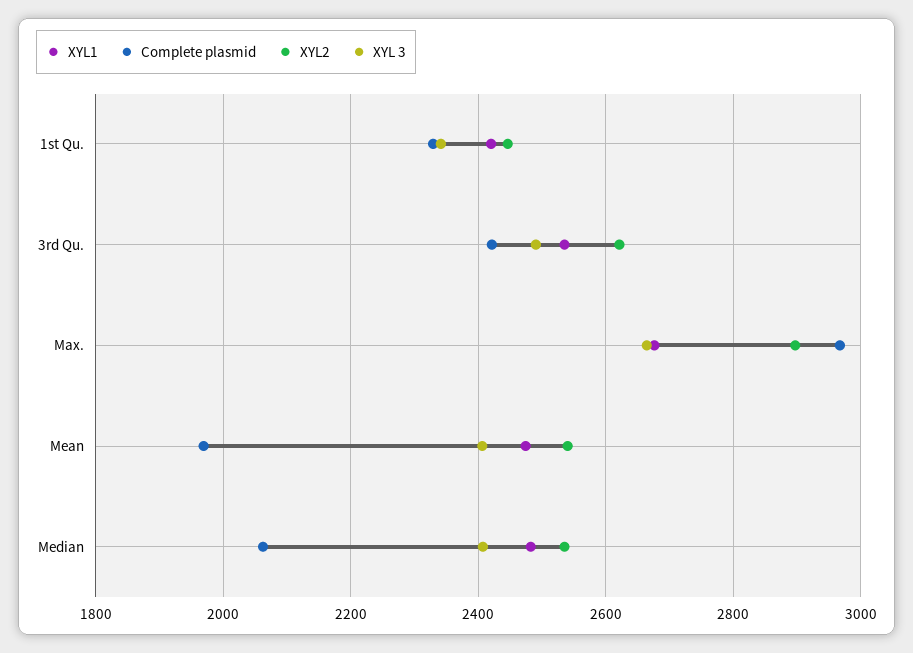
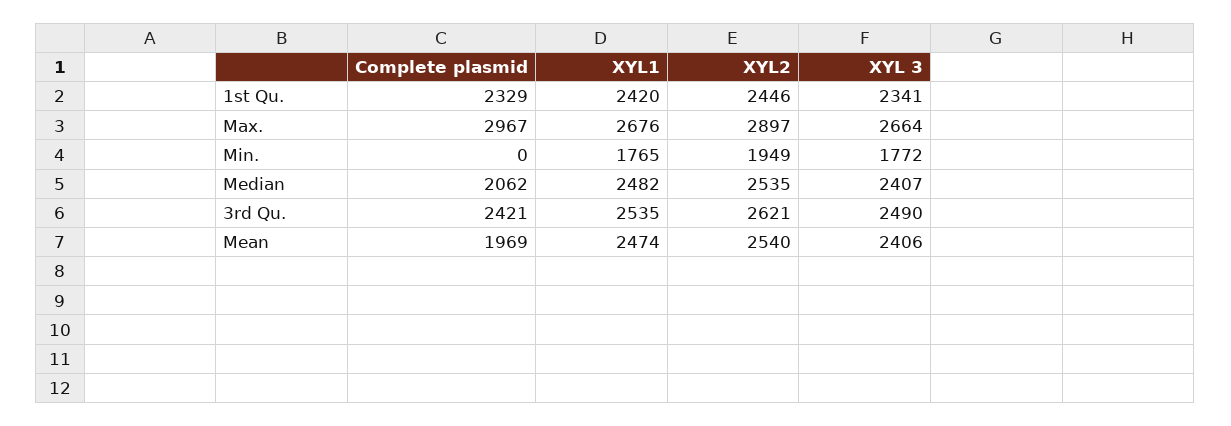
  {
    "XYL1": {
      "1st Qu.": 2420,
      "3rd Qu.": 2535,
      "Max.": 2676,
      "Mean": 2474,
-     "Median": 2482
+     "Median": 2482,
+     "Min.": 1765
    },
    "Complete plasmid": {
      "1st Qu.": 2329,
      "3rd Qu.": 2421,
      "Max.": 2967,
      "Mean": 1969,
-     "Median": 2062
+     "Median": 2062,
+     "Min.": 0
    },
    "XYL2": {
      "1st Qu.": 2446,
      "3rd Qu.": 2621,
      "Max.": 2897,
      "Mean": 2540,
-     "Median": 2535
+     "Median": 2535,
+     "Min.": 1949
    },
    "XYL 3": {
      "1st Qu.": 2341,
      "3rd Qu.": 2490,
      "Max.": 2664,
      "Mean": 2406,
-     "Median": 2407
+     "Median": 2407,
+     "Min.": 1772
    }
  }

